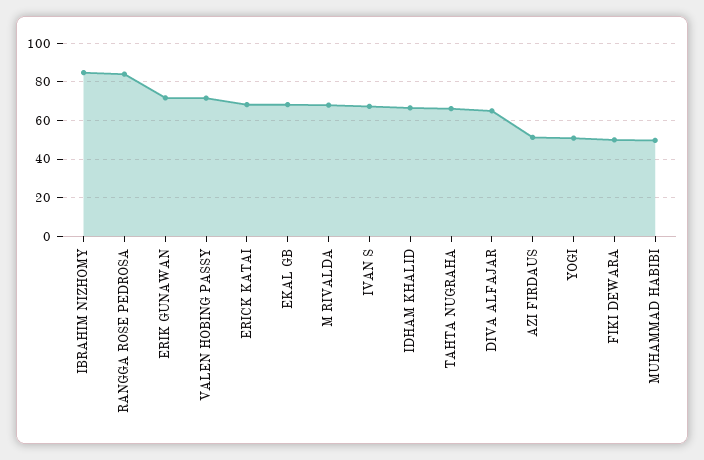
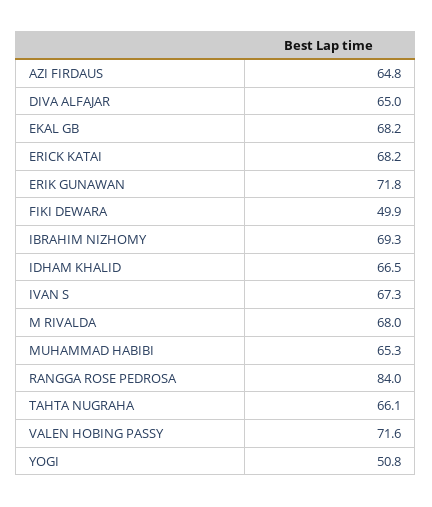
  {
-   "IBRAHIM NIZHOMY": 85,
+   "IBRAHIM NIZHOMY": 69.3,
    "RANGGA ROSE PEDROSA": 84,
    "ERIK GUNAWAN": 71.8,
    "VALEN HOBING PASSY": 71.6,
    "ERICK KATAI": 68.2,
    "EKAL GB": 68.2,
    "M RIVALDA": 68,
    "IVAN S": 67.3,
    "IDHAM KHALID": 66.5,
    "TAHTA NUGRAHA": 66.1,
    "DIVA ALFAJAR": 65,
-   "AZI FIRDAUS": 50,
+   "AZI FIRDAUS": 64.8,
    "YOGI": 50.8,
    "FIKI DEWARA": 49.9,
-   "MUHAMMAD HABIBI": 50
+   "MUHAMMAD HABIBI": 65.3
  }

